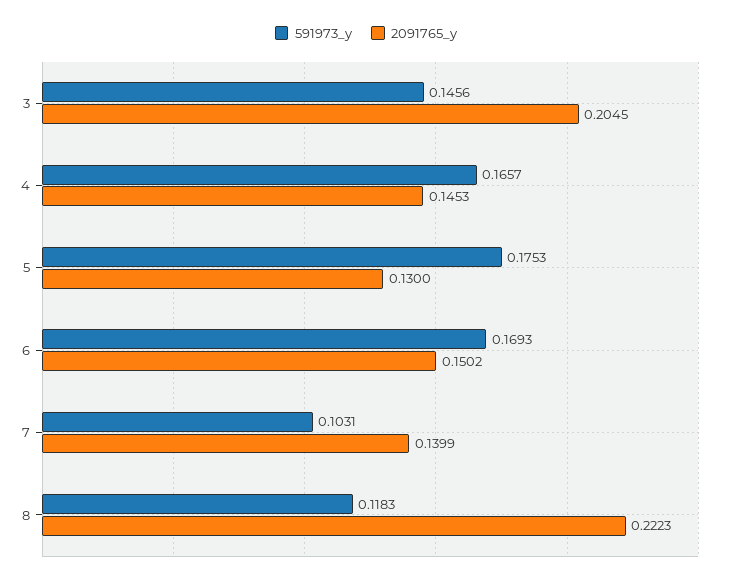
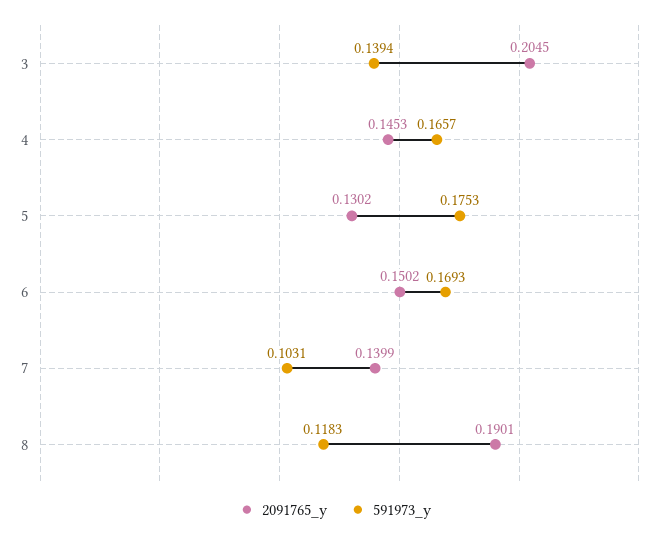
  {
    "591973_y": {
-     "3": 0.1456,
+     "3": 0.1394,
      "4": 0.1657,
      "5": 0.1753,
      "6": 0.1693,
      "7": 0.1031,
      "8": 0.1183
    },
    "2091765_y": {
      "3": 0.2045,
      "4": 0.1453,
-     "5": 0.13,
+     "5": 0.1302,
      "6": 0.1502,
      "7": 0.1399,
-     "8": 0.2223
+     "8": 0.1901
    }
  }

